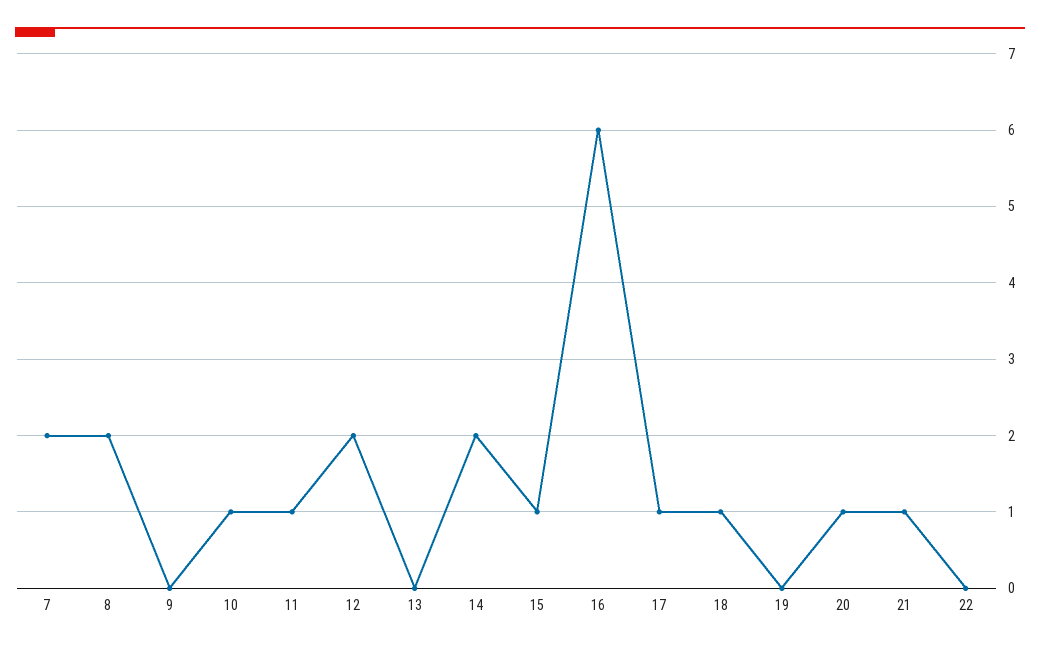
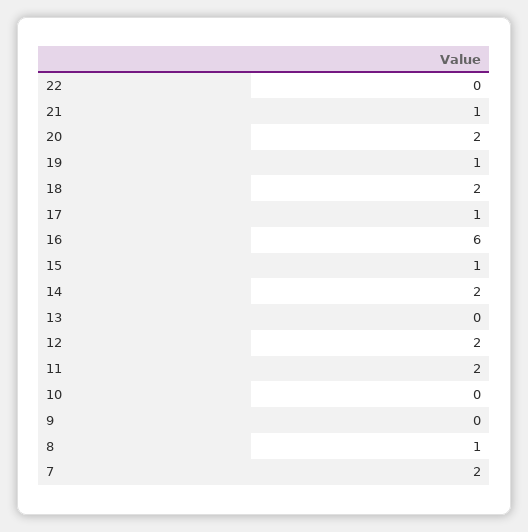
  {
    "7": 2,
-   "8": 2,
+   "8": 1,
    "9": 0,
-   "10": 1,
+   "10": 0,
-   "11": 1,
+   "11": 2,
    "12": 2,
    "13": 0,
    "14": 2,
    "15": 1,
    "16": 6,
    "17": 1,
-   "18": 1,
+   "18": 2,
-   "19": 0,
+   "19": 1,
-   "20": 1,
+   "20": 2,
    "21": 1,
    "22": 0
  }

